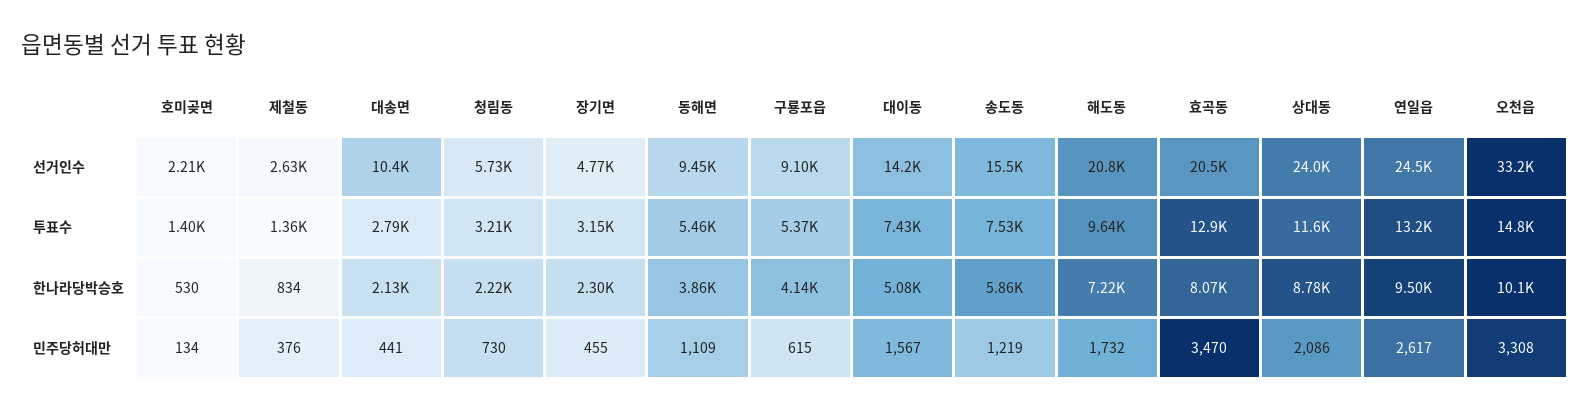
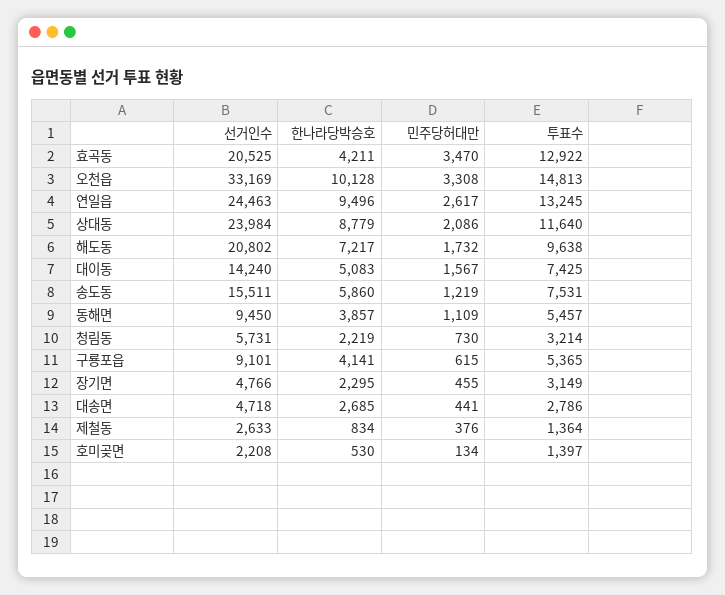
  {
    "호미곶면": {
      "선거인수": 2208,
      "투표수": 1397,
      "한나라당박승호": 530,
      "민주당허대만": 134
    },
    "제철동": {
      "선거인수": 2633,
      "투표수": 1364,
      "한나라당박승호": 834,
      "민주당허대만": 376
    },
    "대송면": {
-     "선거인수": 10400,
+     "선거인수": 4718,
      "투표수": 2786,
-     "한나라당박승호": 2130,
+     "한나라당박승호": 2685,
      "민주당허대만": 441
    },
    "청림동": {
      "선거인수": 5731,
      "투표수": 3214,
      "한나라당박승호": 2219,
      "민주당허대만": 730
    },
    "장기면": {
      "선거인수": 4766,
      "투표수": 3149,
      "한나라당박승호": 2295,
      "민주당허대만": 455
    },
    "동해면": {
      "선거인수": 9450,
      "투표수": 5457,
      "한나라당박승호": 3857,
      "민주당허대만": 1109
    },
    "구룡포읍": {
      "선거인수": 9101,
      "투표수": 5365,
      "한나라당박승호": 4141,
      "민주당허대만": 615
    },
    "대이동": {
      "선거인수": 14240,
      "투표수": 7425,
      "한나라당박승호": 5083,
      "민주당허대만": 1567
    },
    "송도동": {
      "선거인수": 15511,
      "투표수": 7531,
      "한나라당박승호": 5860,
      "민주당허대만": 1219
    },
    "해도동": {
      "선거인수": 20802,
      "투표수": 9638,
      "한나라당박승호": 7217,
      "민주당허대만": 1732
    },
    "효곡동": {
      "선거인수": 20525,
      "투표수": 12922,
-     "한나라당박승호": 8070,
+     "한나라당박승호": 4211,
      "민주당허대만": 3470
    },
    "상대동": {
      "선거인수": 23984,
      "투표수": 11640,
      "한나라당박승호": 8779,
      "민주당허대만": 2086
    },
    "연일읍": {
      "선거인수": 24463,
      "투표수": 13245,
      "한나라당박승호": 9496,
      "민주당허대만": 2617
    },
    "오천읍": {
      "선거인수": 33169,
      "투표수": 14813,
      "한나라당박승호": 10128,
      "민주당허대만": 3308
    }
  }

